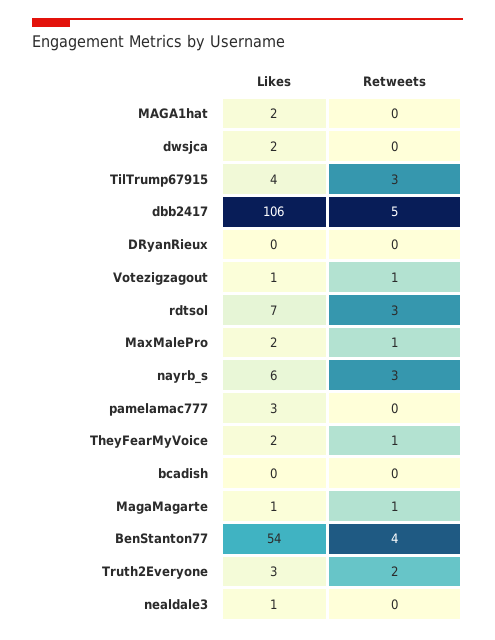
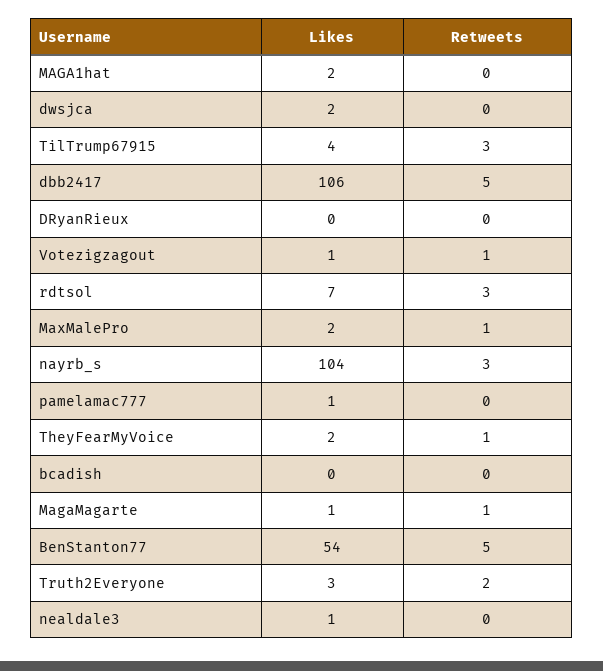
  {
    "Likes": {
      "MAGA1hat": 2,
      "dwsjca": 2,
      "TilTrump67915": 4,
      "dbb2417": 106,
      "DRyanRieux": 0,
      "Votezigzagout": 1,
      "rdtsol": 7,
      "MaxMalePro": 2,
-     "nayrb_s": 6,
+     "nayrb_s": 104,
-     "pamelamac777": 3,
+     "pamelamac777": 1,
      "TheyFearMyVoice": 2,
      "bcadish": 0,
      "MagaMagarte": 1,
      "BenStanton77": 54,
      "Truth2Everyone": 3,
      "nealdale3": 1
    },
    "Retweets": {
      "MAGA1hat": 0,
      "dwsjca": 0,
      "TilTrump67915": 3,
      "dbb2417": 5,
      "DRyanRieux": 0,
      "Votezigzagout": 1,
      "rdtsol": 3,
      "MaxMalePro": 1,
      "nayrb_s": 3,
      "pamelamac777": 0,
      "TheyFearMyVoice": 1,
      "bcadish": 0,
      "MagaMagarte": 1,
-     "BenStanton77": 4,
+     "BenStanton77": 5,
      "Truth2Everyone": 2,
      "nealdale3": 0
    }
  }

